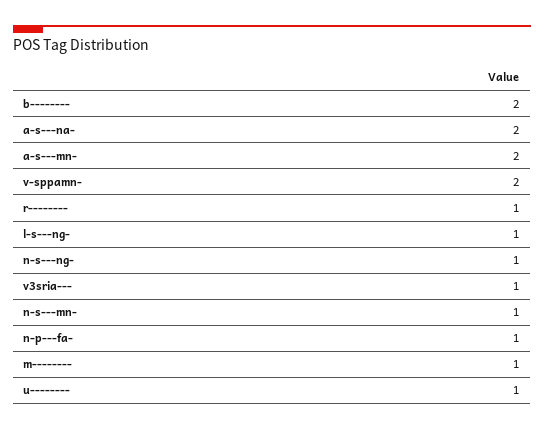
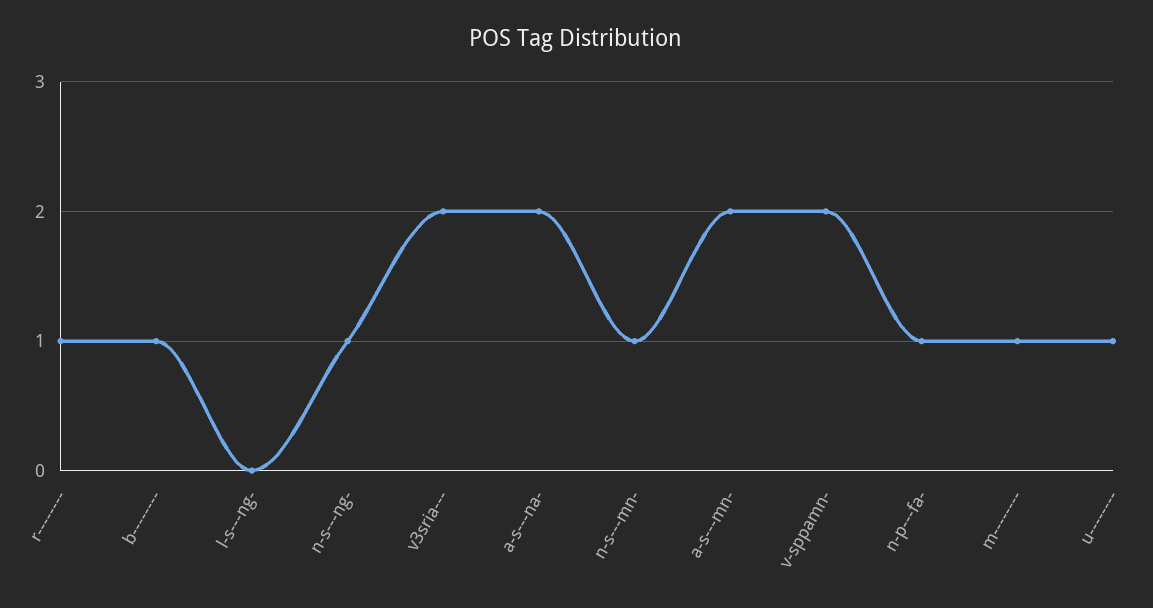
  {
-   "b--------": 2,
+   "b--------": 1,
    "a-s---na-": 2,
    "a-s---mn-": 2,
    "v-sppamn-": 2,
    "r--------": 1,
-   "l-s---ng-": 1,
+   "l-s---ng-": 0,
    "n-s---ng-": 1,
-   "v3sria---": 1,
+   "v3sria---": 2,
    "n-s---mn-": 1,
    "n-p---fa-": 1,
    "m--------": 1,
    "u--------": 1
  }

